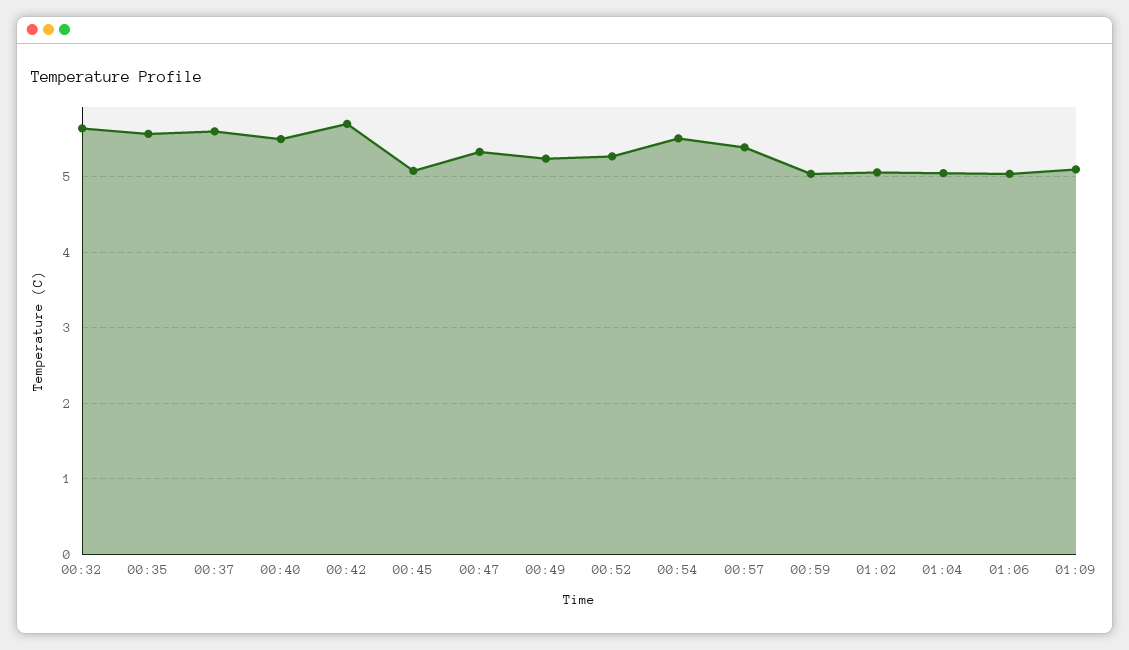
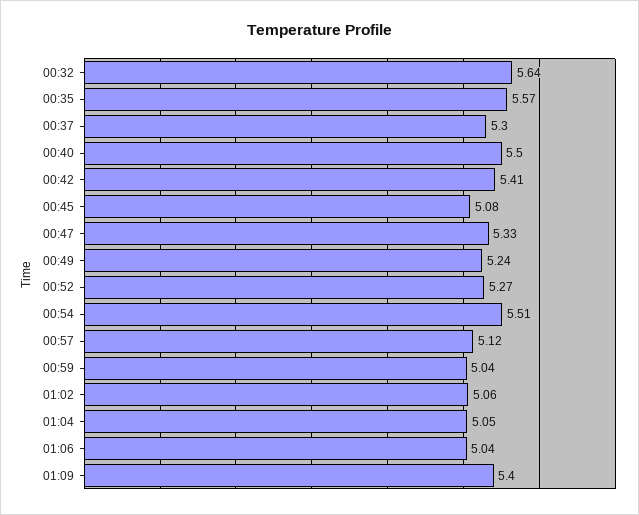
  {
    "00:32": 5.64,
    "00:35": 5.57,
-   "00:37": 5.6,
+   "00:37": 5.3,
    "00:40": 5.5,
-   "00:42": 5.7,
+   "00:42": 5.41,
    "00:45": 5.08,
    "00:47": 5.33,
    "00:49": 5.24,
    "00:52": 5.27,
    "00:54": 5.51,
-   "00:57": 5.4,
+   "00:57": 5.12,
    "00:59": 5.04,
    "01:02": 5.06,
    "01:04": 5.05,
    "01:06": 5.04,
-   "01:09": 5.1
+   "01:09": 5.4
  }

